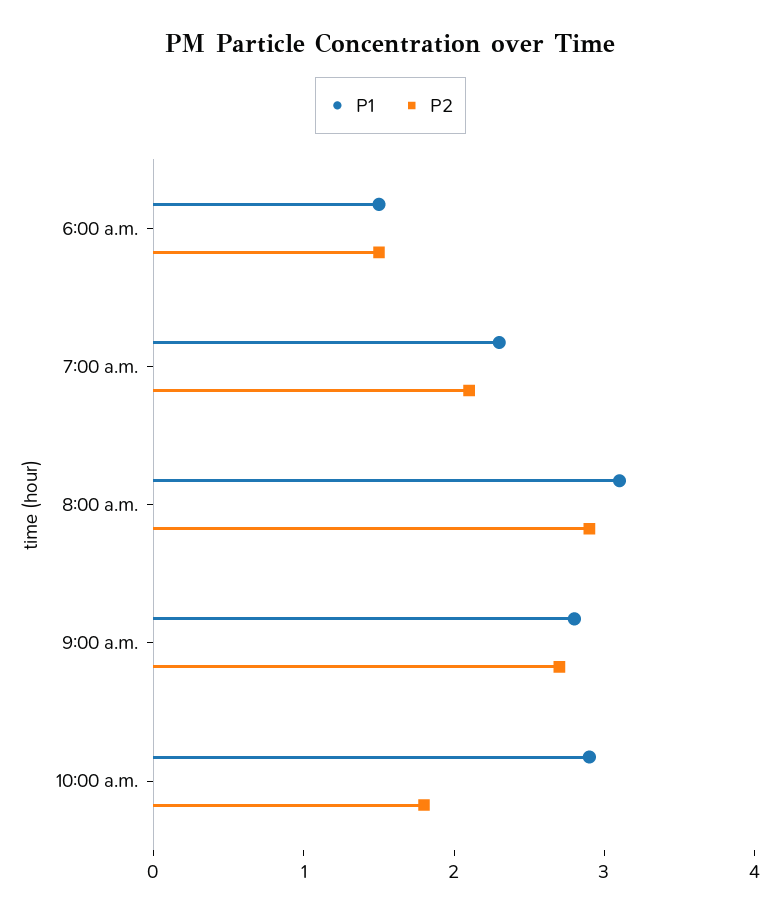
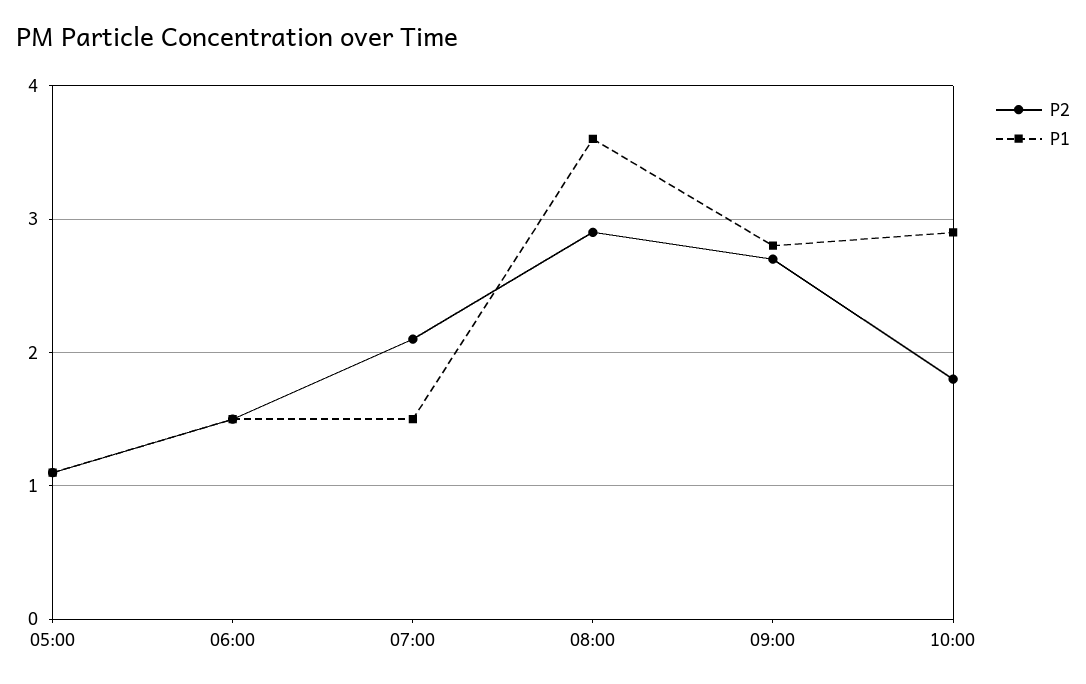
  {
    "P1": {
      "6:00 a.m.": 1.5,
-     "7:00 a.m.": 2.3,
+     "7:00 a.m.": 1.5,
-     "8:00 a.m.": 3.1,
+     "8:00 a.m.": 3.6,
      "9:00 a.m.": 2.8,
-     "10:00 a.m.": 2.9
+     "10:00 a.m.": 2.9,
+     "05:00": 1.1
    },
    "P2": {
      "6:00 a.m.": 1.5,
      "7:00 a.m.": 2.1,
      "8:00 a.m.": 2.9,
      "9:00 a.m.": 2.7,
-     "10:00 a.m.": 1.8
+     "10:00 a.m.": 1.8,
+     "05:00": 1.1
    }
  }

